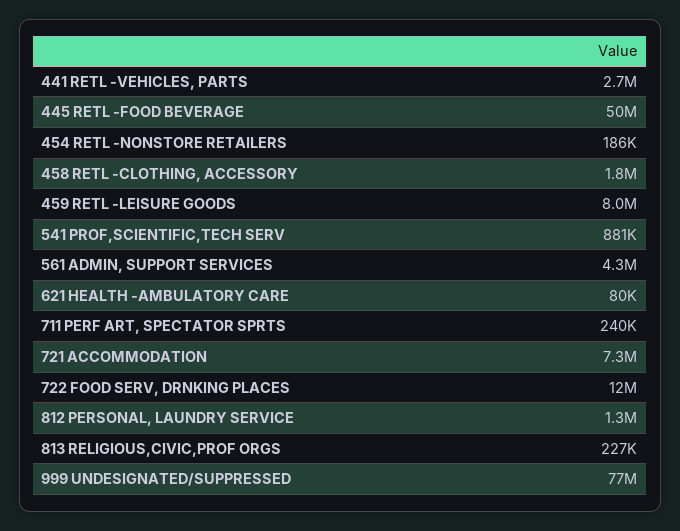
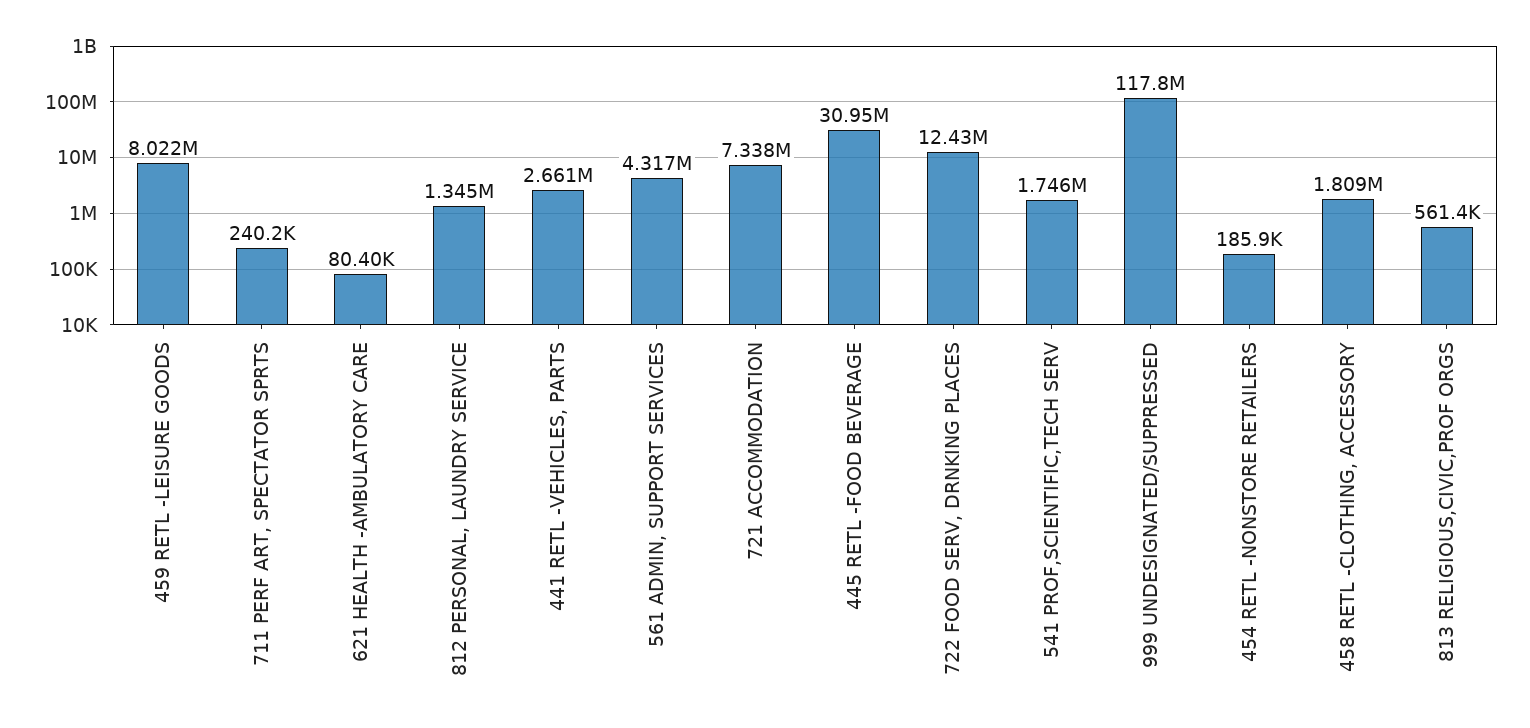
  {
    "441 RETL -VEHICLES, PARTS": 2661000,
-   "445 RETL -FOOD BEVERAGE": 50000000,
+   "445 RETL -FOOD BEVERAGE": 30950000,
    "454 RETL -NONSTORE RETAILERS": 185900,
    "458 RETL -CLOTHING, ACCESSORY": 1809000,
    "459 RETL -LEISURE GOODS": 8022000,
-   "541 PROF,SCIENTIFIC,TECH SERV": 881000,
+   "541 PROF,SCIENTIFIC,TECH SERV": 1746000,
    "561 ADMIN, SUPPORT SERVICES": 4317000,
    "621 HEALTH -AMBULATORY CARE": 80400,
    "711 PERF ART, SPECTATOR SPRTS": 240200,
    "721 ACCOMMODATION": 7338000,
    "722 FOOD SERV, DRNKING PLACES": 12430000,
    "812 PERSONAL, LAUNDRY SERVICE": 1345000,
-   "813 RELIGIOUS,CIVIC,PROF ORGS": 227000,
+   "813 RELIGIOUS,CIVIC,PROF ORGS": 561400,
-   "999 UNDESIGNATED/SUPPRESSED": 77000000
+   "999 UNDESIGNATED/SUPPRESSED": 117800000
  }

